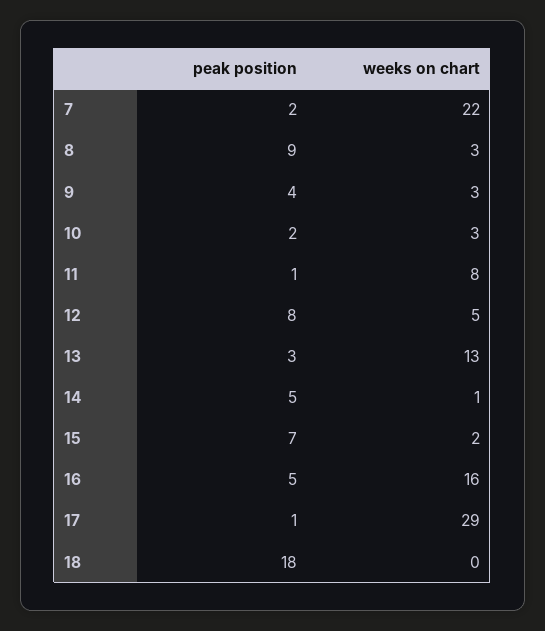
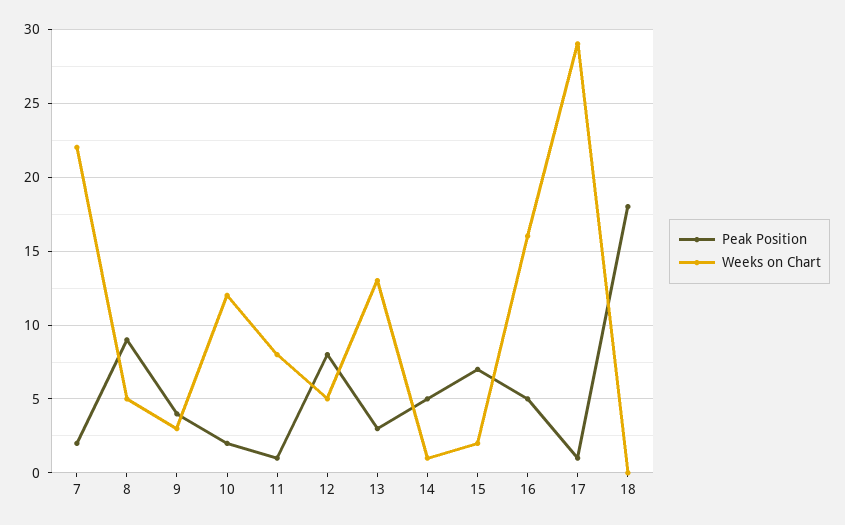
  {
    "peak position": {
      "7": 2,
      "8": 9,
      "9": 4,
      "10": 2,
      "11": 1,
      "12": 8,
      "13": 3,
      "14": 5,
      "15": 7,
      "16": 5,
      "17": 1,
      "18": 18
    },
    "weeks on chart": {
      "7": 22,
-     "8": 3,
+     "8": 5,
      "9": 3,
-     "10": 3,
+     "10": 12,
      "11": 8,
      "12": 5,
      "13": 13,
      "14": 1,
      "15": 2,
      "16": 16,
      "17": 29,
      "18": 0
    }
  }

